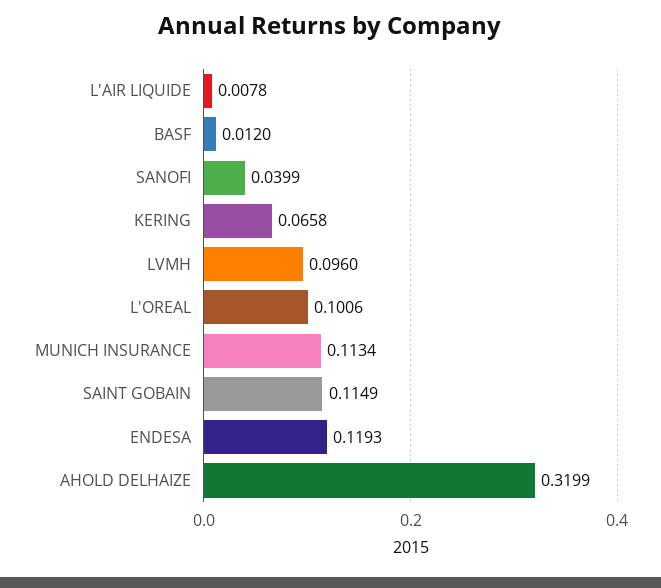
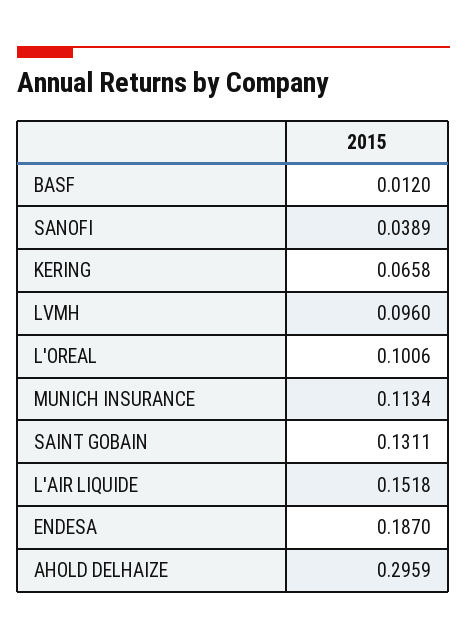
  {
-   "L'AIR LIQUIDE": 0.0078,
+   "L'AIR LIQUIDE": 0.1518,
    "BASF": 0.012,
-   "SANOFI": 0.0399,
+   "SANOFI": 0.0389,
    "KERING": 0.0658,
    "LVMH": 0.096,
    "L'OREAL": 0.1006,
    "MUNICH INSURANCE": 0.1134,
-   "SAINT GOBAIN": 0.1149,
+   "SAINT GOBAIN": 0.1311,
-   "ENDESA": 0.1193,
+   "ENDESA": 0.187,
-   "AHOLD DELHAIZE": 0.3199
+   "AHOLD DELHAIZE": 0.2959
  }

